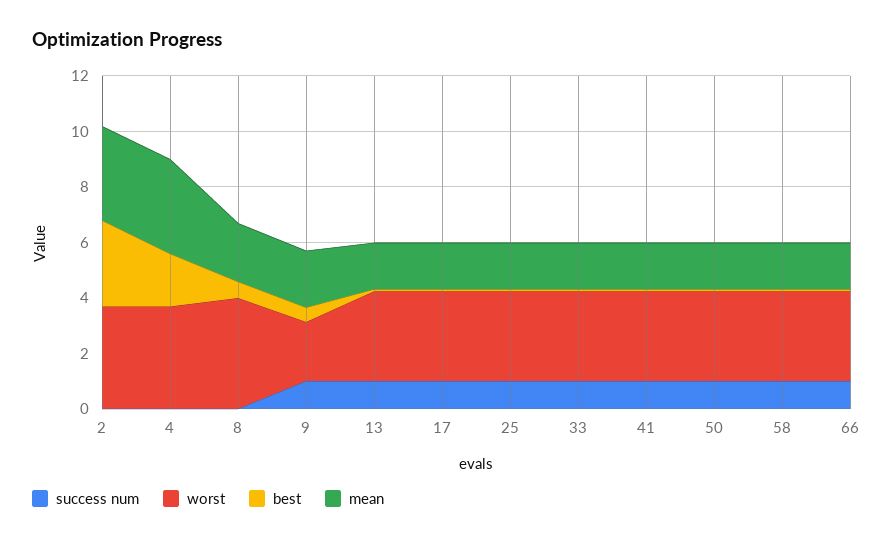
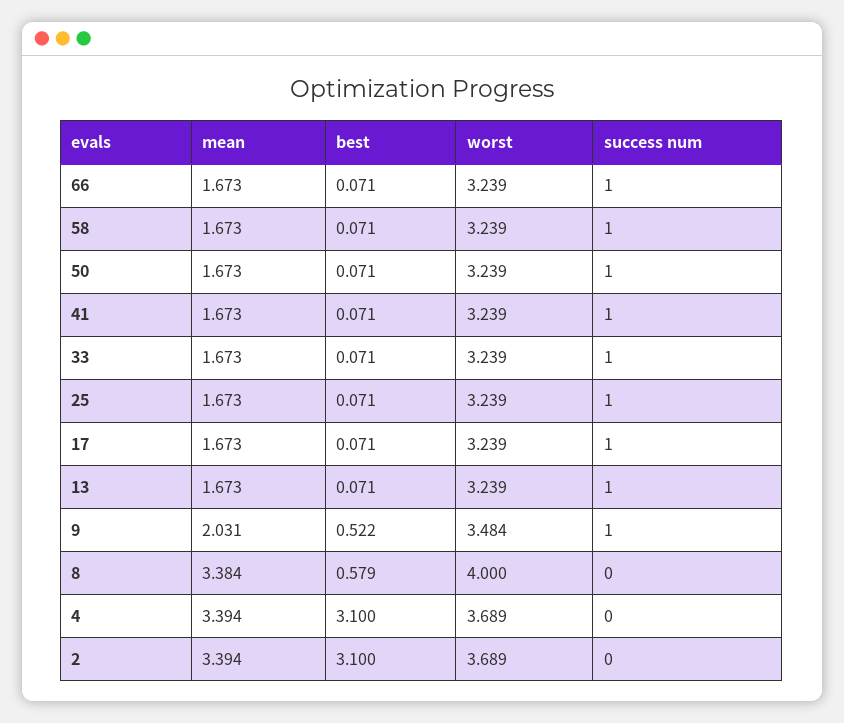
  {
    "success num": {
      "2": 0,
      "4": 0,
      "8": 0,
      "9": 1,
      "13": 1,
      "17": 1,
      "25": 1,
      "33": 1,
      "41": 1,
      "50": 1,
      "58": 1,
      "66": 1
    },
    "worst": {
      "2": 3.689,
      "4": 3.689,
      "8": 4,
-     "9": 2,
+     "9": 3.484,
      "13": 3.239,
      "17": 3.239,
      "25": 3.239,
      "33": 3.239,
      "41": 3.239,
      "50": 3.239,
      "58": 3.239,
      "66": 3.239
    },
    "best": {
      "2": 3.1,
-     "4": 2,
+     "4": 3.1,
      "8": 0.579,
      "9": 0.522,
      "13": 0.071,
      "17": 0.071,
      "25": 0.071,
      "33": 0.071,
      "41": 0.071,
      "50": 0.071,
      "58": 0.071,
      "66": 0.071
    },
    "mean": {
      "2": 3.394,
      "4": 3.394,
-     "8": 2,
+     "8": 3.384,
      "9": 2.031,
      "13": 1.673,
      "17": 1.673,
      "25": 1.673,
      "33": 1.673,
      "41": 1.673,
      "50": 1.673,
      "58": 1.673,
      "66": 1.673
    }
  }

